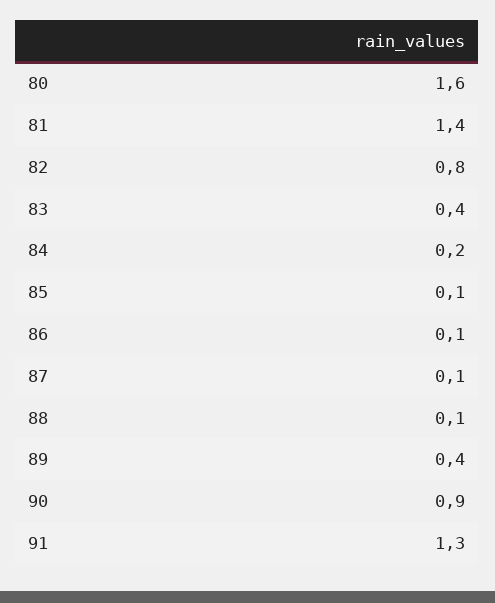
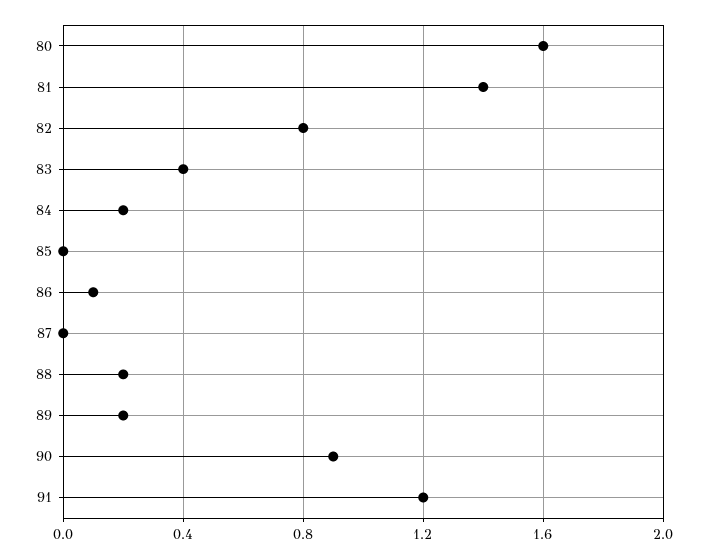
  {
    "80": 1.6,
    "81": 1.4,
    "82": 0.8,
    "83": 0.4,
    "84": 0.2,
-   "85": 0.1,
+   "85": 0,
    "86": 0.1,
-   "87": 0.1,
+   "87": 0,
-   "88": 0.1,
+   "88": 0.2,
-   "89": 0.4,
+   "89": 0.2,
    "90": 0.9,
-   "91": 1.3
+   "91": 1.2
  }

